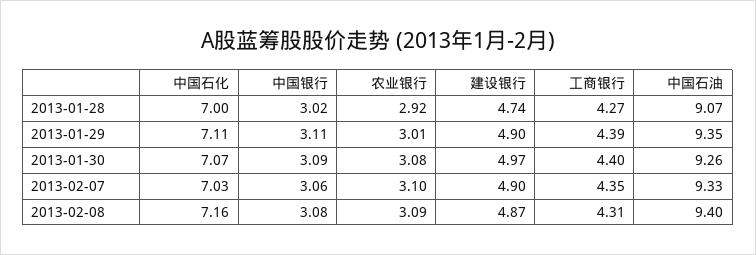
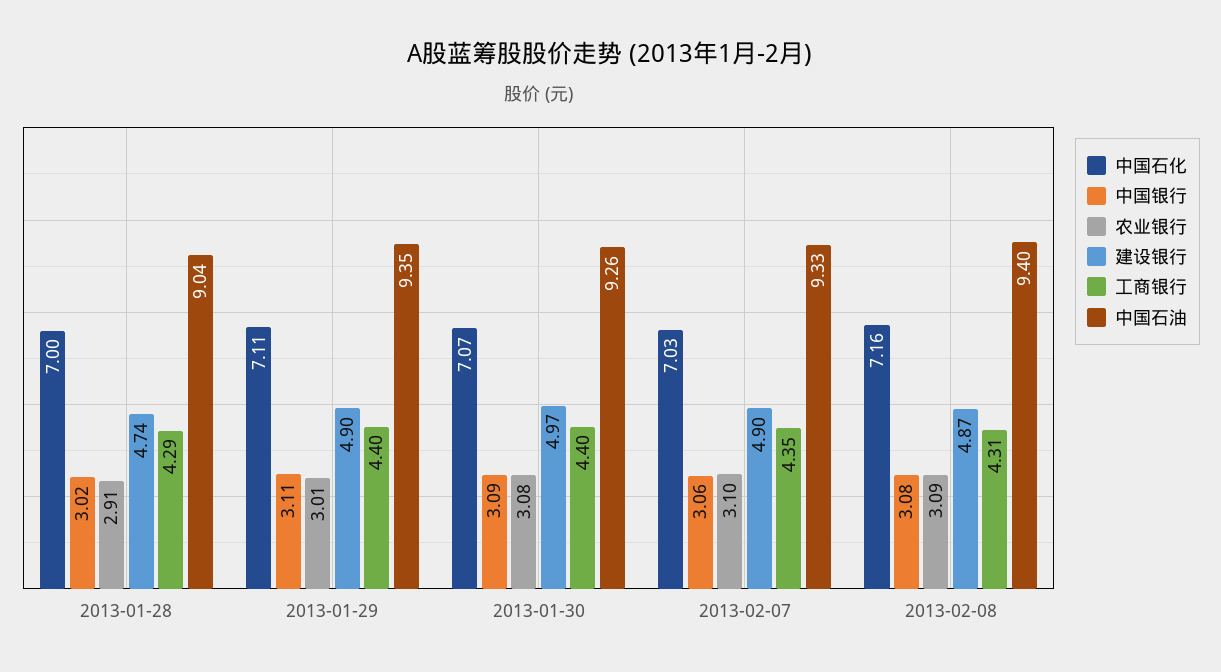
  {
    "中国石化": {
      "2013-01-28": 7,
      "2013-01-29": 7.11,
      "2013-01-30": 7.07,
      "2013-02-07": 7.03,
      "2013-02-08": 7.16
    },
    "中国银行": {
      "2013-01-28": 3.02,
      "2013-01-29": 3.11,
      "2013-01-30": 3.09,
      "2013-02-07": 3.06,
      "2013-02-08": 3.08
    },
    "农业银行": {
-     "2013-01-28": 2.92,
+     "2013-01-28": 2.91,
      "2013-01-29": 3.01,
      "2013-01-30": 3.08,
      "2013-02-07": 3.1,
      "2013-02-08": 3.09
    },
    "建设银行": {
      "2013-01-28": 4.74,
      "2013-01-29": 4.9,
      "2013-01-30": 4.97,
      "2013-02-07": 4.9,
      "2013-02-08": 4.87
    },
    "工商银行": {
-     "2013-01-28": 4.27,
+     "2013-01-28": 4.29,
-     "2013-01-29": 4.39,
+     "2013-01-29": 4.4,
      "2013-01-30": 4.4,
      "2013-02-07": 4.35,
      "2013-02-08": 4.31
    },
    "中国石油": {
-     "2013-01-28": 9.07,
+     "2013-01-28": 9.04,
      "2013-01-29": 9.35,
      "2013-01-30": 9.26,
      "2013-02-07": 9.33,
      "2013-02-08": 9.4
    }
  }

